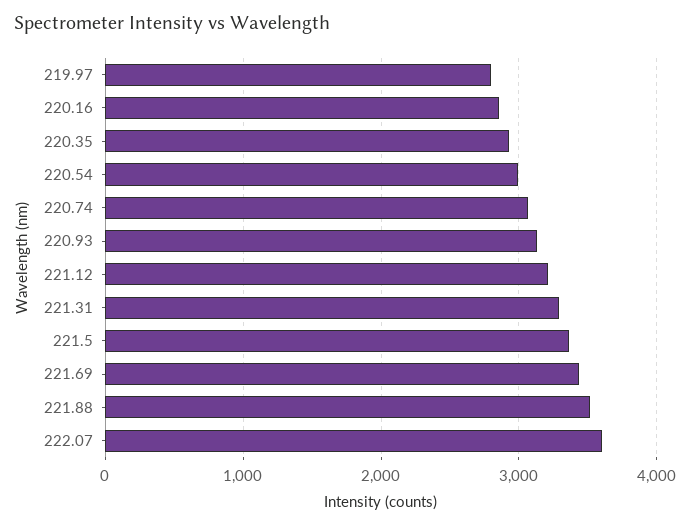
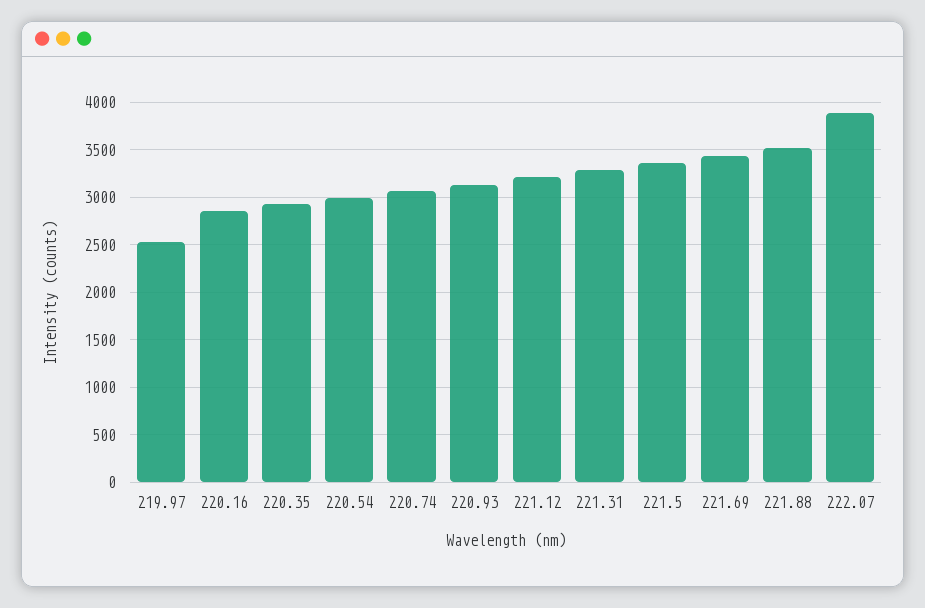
  {
-   "219.97": 2800,
+   "219.97": 2500,
    "220.16": 2900,
    "220.35": 2900,
    "220.54": 3000,
    "220.74": 3100,
    "220.93": 3100,
    "221.12": 3200,
    "221.31": 3300,
    "221.5": 3400,
    "221.69": 3400,
    "221.88": 3500,
-   "222.07": 3600
+   "222.07": 3900
  }

